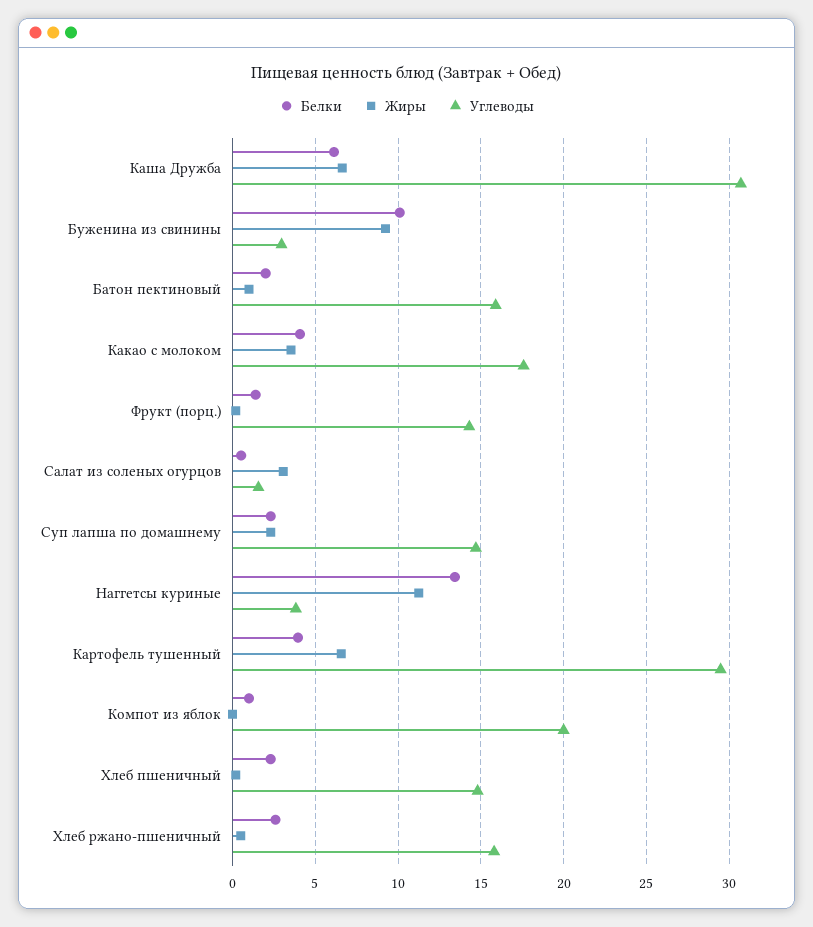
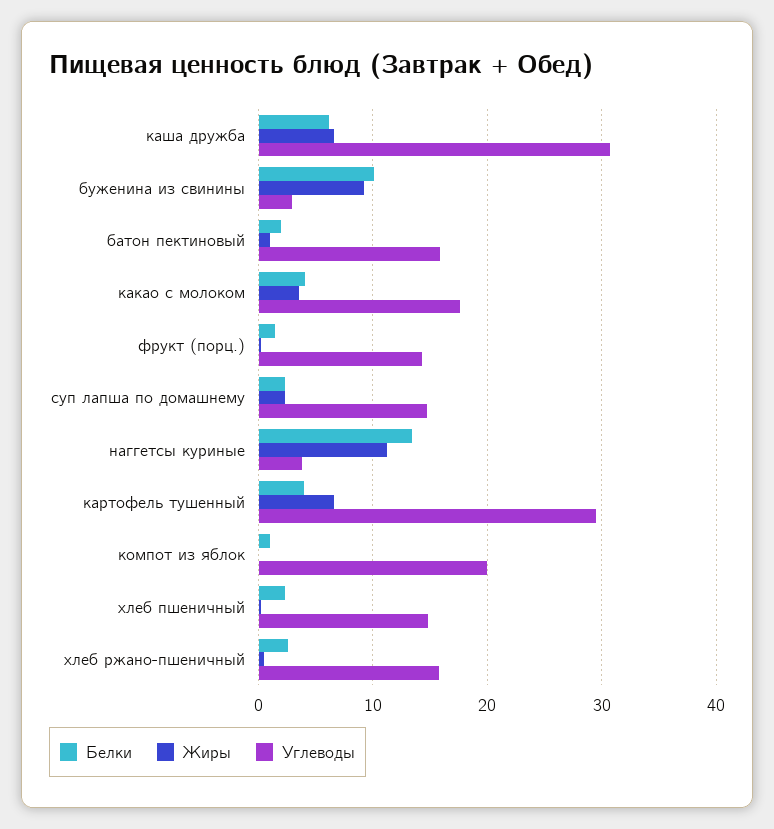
  {
    "Белки": {
      "Каша Дружба": 6,
      "Буженина из свинины": 10,
      "Батон пектиновый": 2,
      "Какао с молоком": 4,
      "Фрукт (порц.)": 1.5,
-     "Салат из соленых огурцов": 0.5,
      "Суп лапша по домашнему": 2.5,
      "Наггетсы куриные": 13.5,
      "Картофель тушенный": 4,
      "Компот из яблок": 1,
      "Хлеб пшеничный": 2.5,
      "Хлеб ржано-пшеничный": 2.5
    },
    "Жиры": {
      "Каша Дружба": 6.5,
      "Буженина из свинины": 9,
      "Батон пектиновый": 1,
      "Какао с молоком": 3.5,
      "Фрукт (порц.)": 0,
-     "Салат из соленых огурцов": 3,
      "Суп лапша по домашнему": 2.5,
      "Наггетсы куриные": 11.5,
      "Картофель тушенный": 6.5,
      "Компот из яблок": 0,
      "Хлеб пшеничный": 0,
      "Хлеб ржано-пшеничный": 0.5
    },
    "Углеводы": {
      "Каша Дружба": 30.5,
      "Буженина из свинины": 3,
      "Батон пектиновый": 16,
      "Какао с молоком": 17.5,
      "Фрукт (порц.)": 14.5,
-     "Салат из соленых огурцов": 1.5,
      "Суп лапша по домашнему": 14.5,
      "Наггетсы куриные": 4,
      "Картофель тушенный": 29.5,
      "Компот из яблок": 20,
      "Хлеб пшеничный": 15,
      "Хлеб ржано-пшеничный": 16
    }
  }

